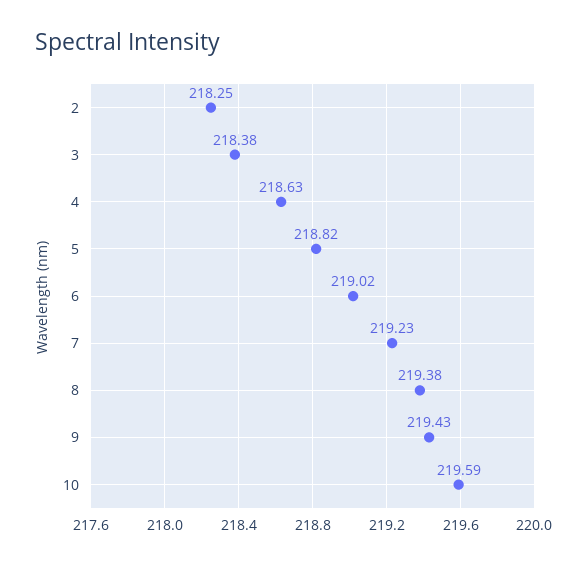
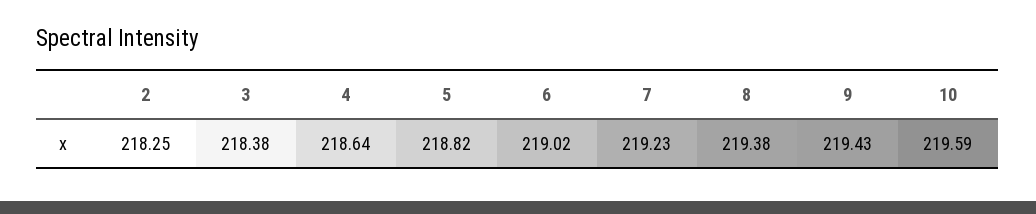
  {
    "2": 218.25,
    "3": 218.38,
-   "4": 218.63,
+   "4": 218.64,
    "5": 218.82,
    "6": 219.02,
    "7": 219.23,
    "8": 219.38,
    "9": 219.43,
    "10": 219.59
  }

